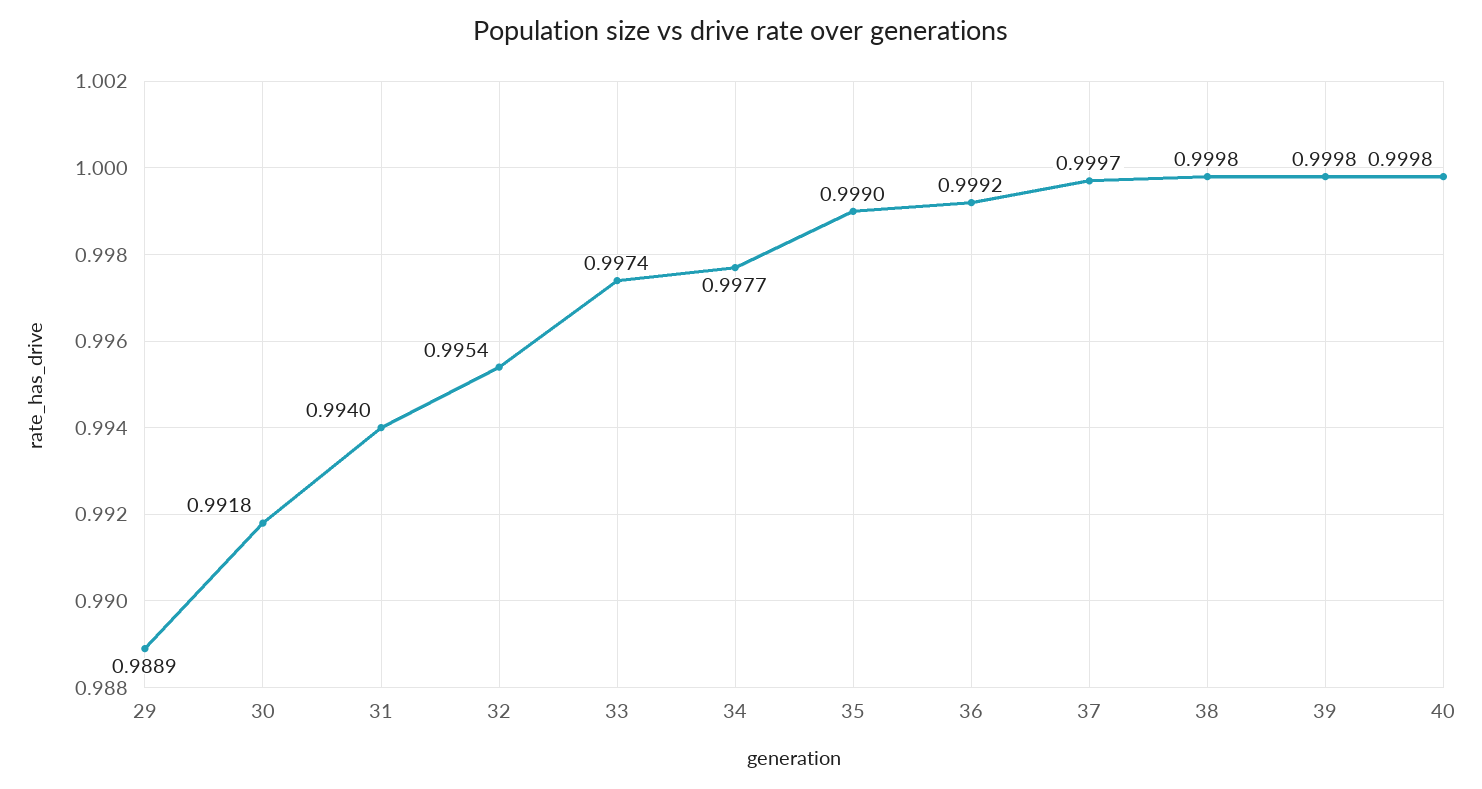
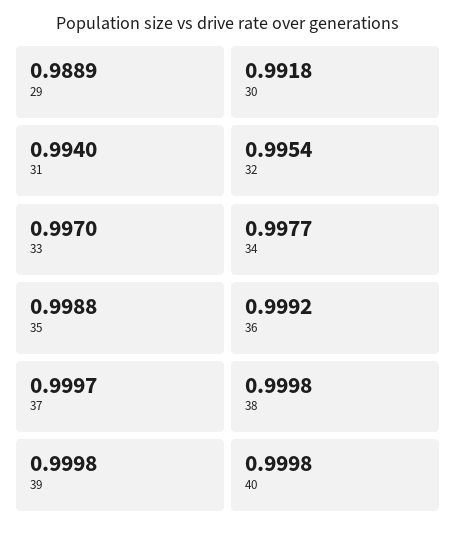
  {
    "29": 0.9889,
    "30": 0.9918,
    "31": 0.994,
    "32": 0.9954,
-   "33": 0.9974,
+   "33": 0.997,
    "34": 0.9977,
-   "35": 0.999,
+   "35": 0.9988,
    "36": 0.9992,
    "37": 0.9997,
    "38": 0.9998,
    "39": 0.9998,
    "40": 0.9998
  }

